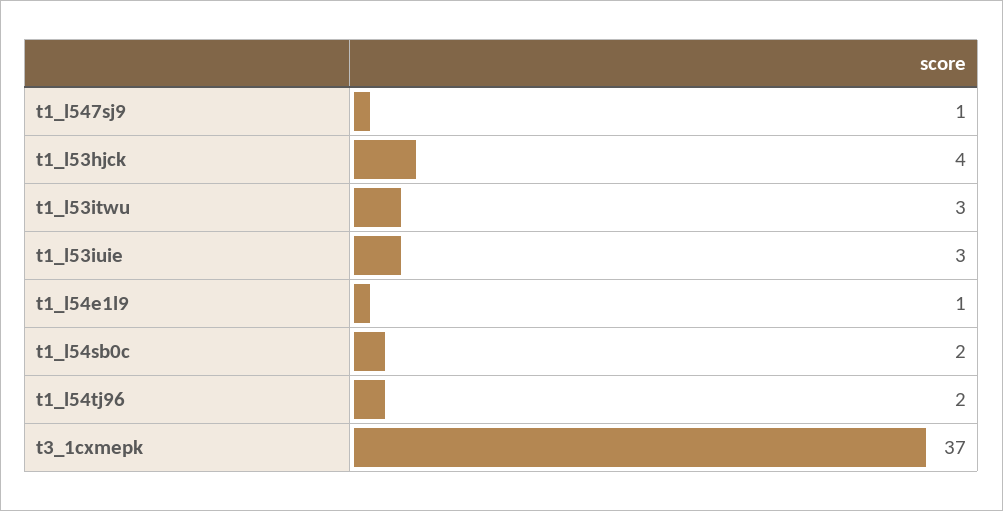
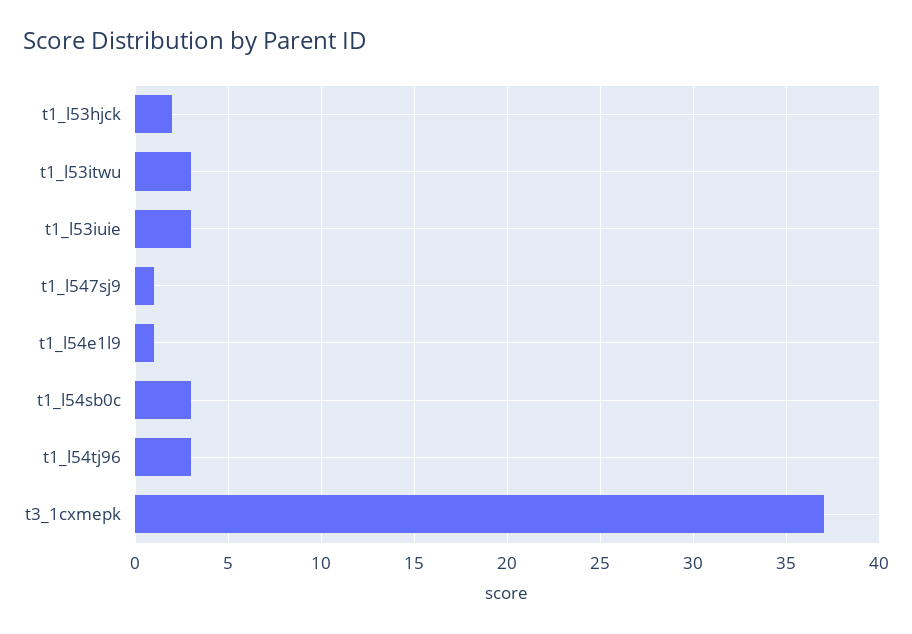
  {
    "t1_l547sj9": 1,
-   "t1_l53hjck": 4,
+   "t1_l53hjck": 2,
    "t1_l53itwu": 3,
    "t1_l53iuie": 3,
    "t1_l54e1l9": 1,
-   "t1_l54sb0c": 2,
+   "t1_l54sb0c": 3,
-   "t1_l54tj96": 2,
+   "t1_l54tj96": 3,
    "t3_1cxmepk": 37
  }

